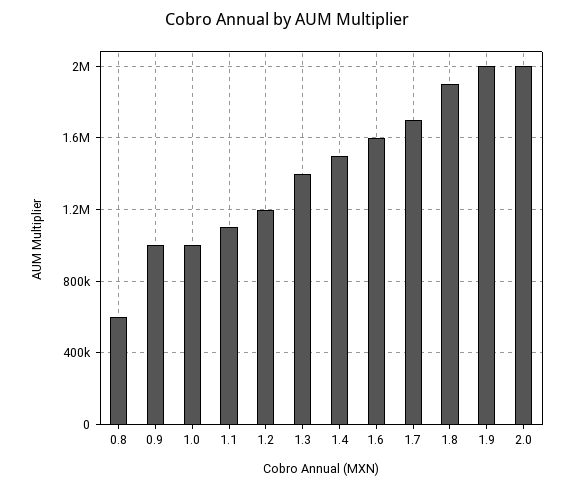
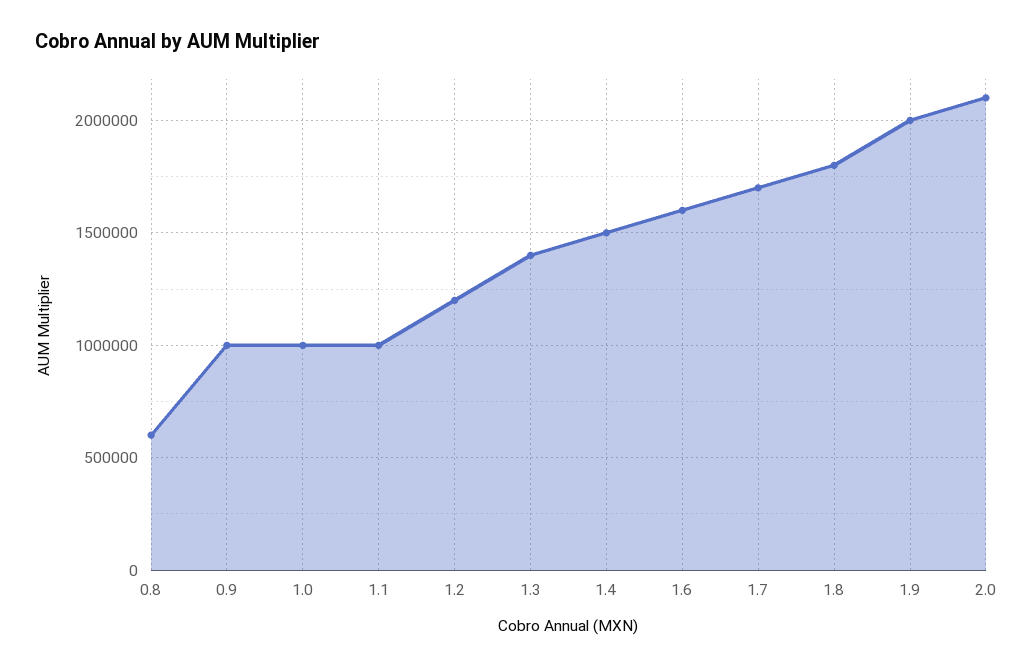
  {
    "0.8": 600000,
    "0.9": 1000000,
    "1.0": 1000000,
-   "1.1": 1100000,
+   "1.1": 1000000,
    "1.2": 1200000,
    "1.3": 1400000,
    "1.4": 1500000,
    "1.6": 1600000,
    "1.7": 1700000,
-   "1.8": 1900000,
+   "1.8": 1800000,
    "1.9": 2000000,
-   "2.0": 2000000
+   "2.0": 2100000
  }

